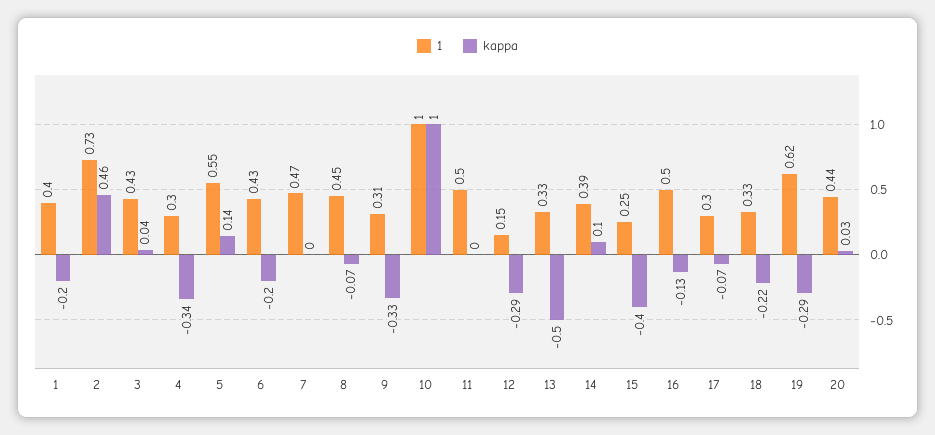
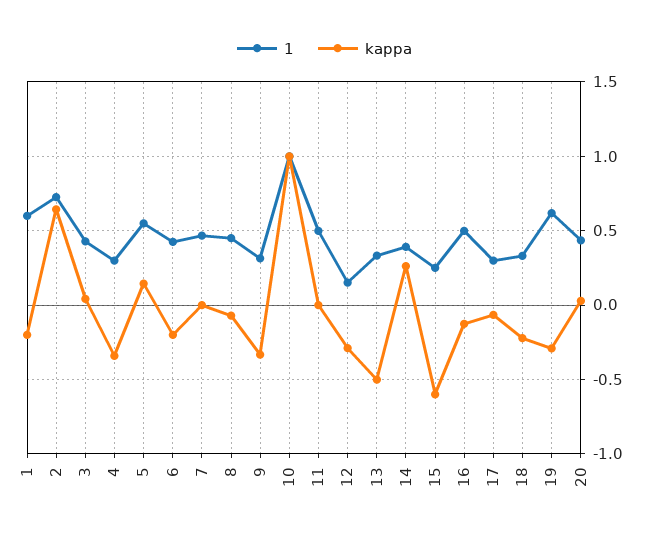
  {
    "1": {
-     "1": 0.4,
+     "1": 0.6,
      "2": 0.73,
      "3": 0.43,
      "4": 0.3,
      "5": 0.55,
      "6": 0.43,
      "7": 0.47,
      "8": 0.45,
      "9": 0.31,
      "10": 1,
      "11": 0.5,
      "12": 0.15,
      "13": 0.33,
      "14": 0.39,
      "15": 0.25,
      "16": 0.5,
      "17": 0.3,
      "18": 0.33,
      "19": 0.62,
      "20": 0.44
    },
    "kappa": {
      "1": -0.2,
-     "2": 0.46,
+     "2": 0.65,
      "3": 0.04,
      "4": -0.34,
      "5": 0.14,
      "6": -0.2,
      "7": 0,
      "8": -0.07,
      "9": -0.33,
      "10": 1,
      "11": 0,
      "12": -0.29,
      "13": -0.5,
-     "14": 0.1,
+     "14": 0.25,
-     "15": -0.4,
+     "15": -0.6,
      "16": -0.13,
      "17": -0.07,
      "18": -0.22,
      "19": -0.29,
      "20": 0.03
    }
  }

